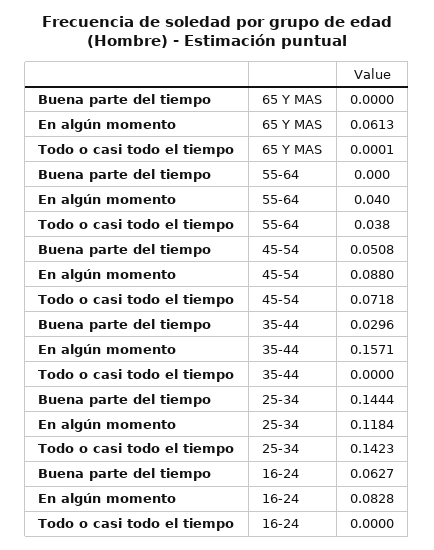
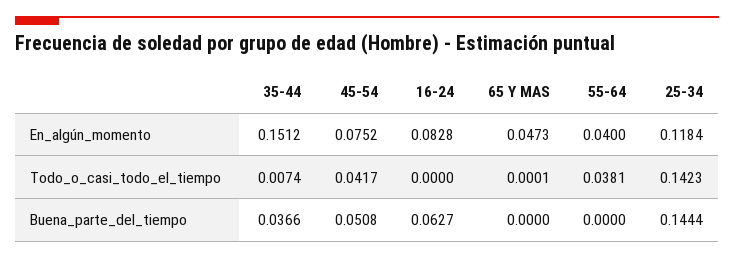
  {
    "Buena parte del tiempo": {
      "65 Y MAS": 0,
      "55-64": 0,
      "45-54": 0.0508,
-     "35-44": 0.0296,
+     "35-44": 0.0366,
      "25-34": 0.1444,
      "16-24": 0.0627
    },
    "En algún momento": {
-     "65 Y MAS": 0.0613,
+     "65 Y MAS": 0.0473,
      "55-64": 0.04,
-     "45-54": 0.088,
+     "45-54": 0.0752,
-     "35-44": 0.1571,
+     "35-44": 0.1512,
      "25-34": 0.1184,
      "16-24": 0.0828
    },
    "Todo o casi todo el tiempo": {
      "65 Y MAS": 0.0001,
-     "55-64": 0.038,
+     "55-64": 0.0381,
-     "45-54": 0.0718,
+     "45-54": 0.0417,
-     "35-44": 0,
+     "35-44": 0.0074,
      "25-34": 0.1423,
      "16-24": 0
    }
  }

